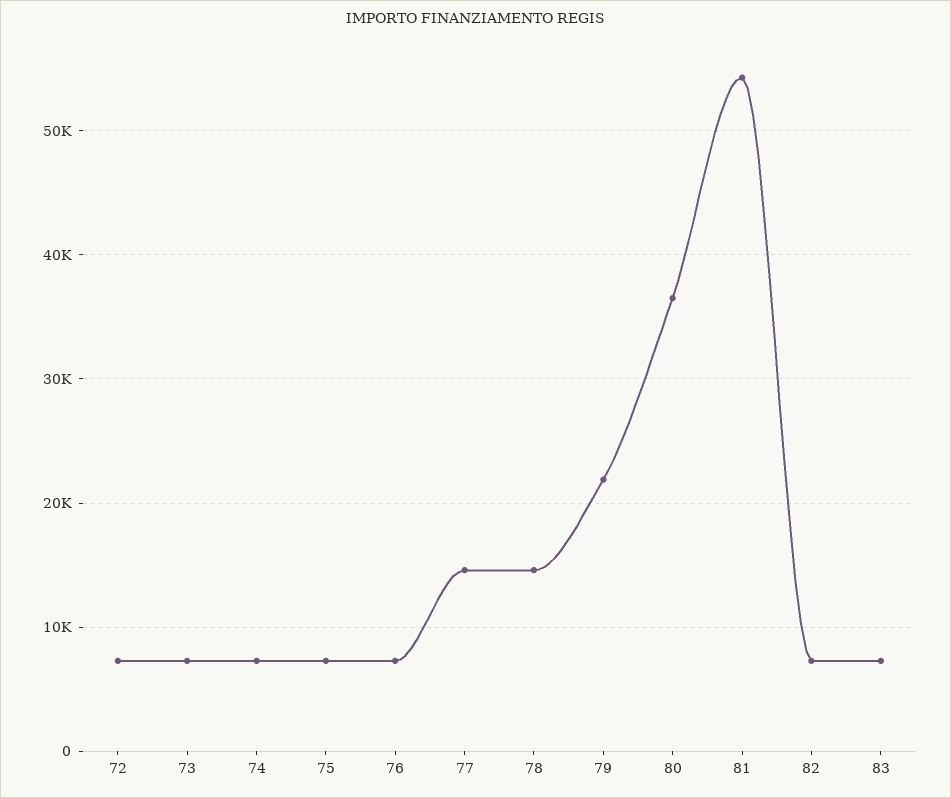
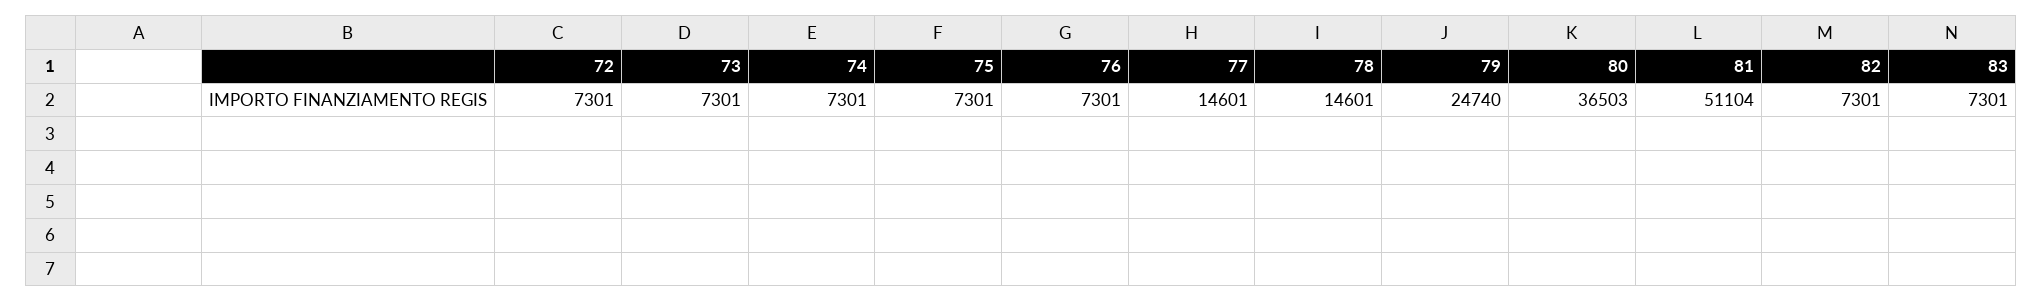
  {
    "72": 7301,
    "73": 7301,
    "74": 7301,
    "75": 7301,
    "76": 7301,
    "77": 14601,
    "78": 14601,
-   "79": 22000,
+   "79": 24740,
    "80": 36503,
-   "81": 54000,
+   "81": 51104,
    "82": 7301,
    "83": 7301
  }

